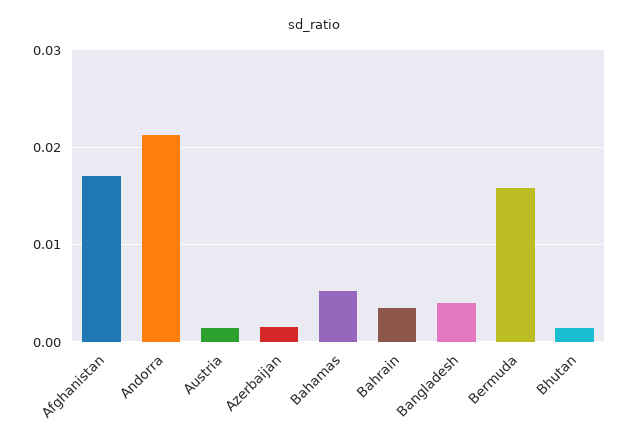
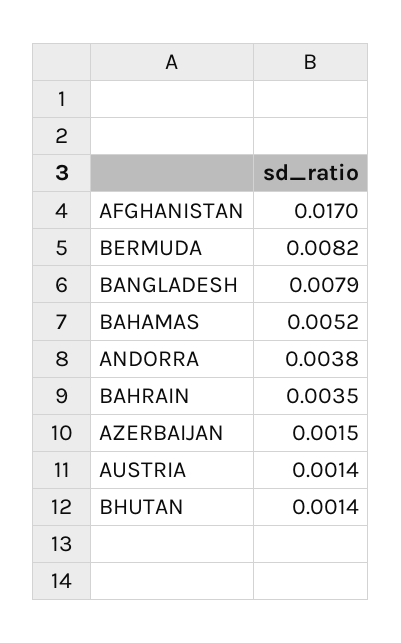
  {
    "Afghanistan": 0.017,
-   "Andorra": 0.021,
+   "Andorra": 0.0038,
    "Austria": 0.0014,
    "Azerbaijan": 0.0015,
    "Bahamas": 0.0052,
    "Bahrain": 0.0035,
-   "Bangladesh": 0.004,
+   "Bangladesh": 0.0079,
-   "Bermuda": 0.016,
+   "Bermuda": 0.0082,
    "Bhutan": 0.0014
  }

